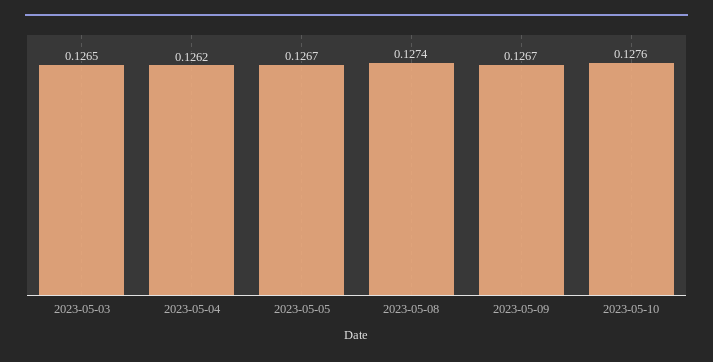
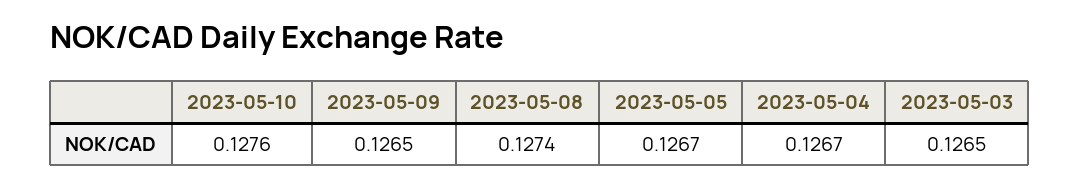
  {
    "2023-05-03": 0.1265,
-   "2023-05-04": 0.1262,
+   "2023-05-04": 0.1267,
    "2023-05-05": 0.1267,
    "2023-05-08": 0.1274,
-   "2023-05-09": 0.1267,
+   "2023-05-09": 0.1265,
    "2023-05-10": 0.1276
  }

